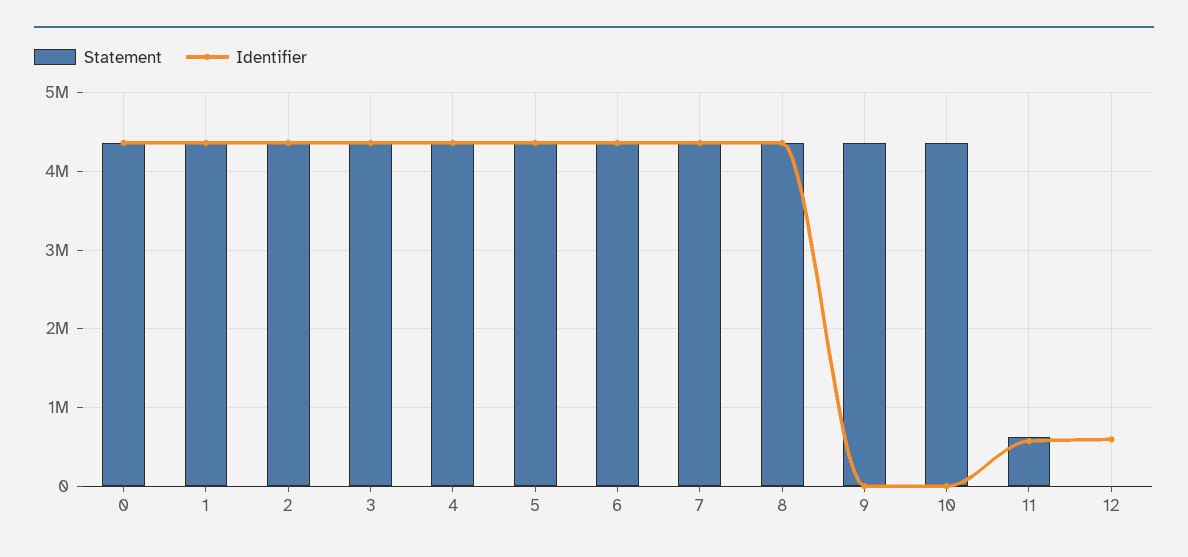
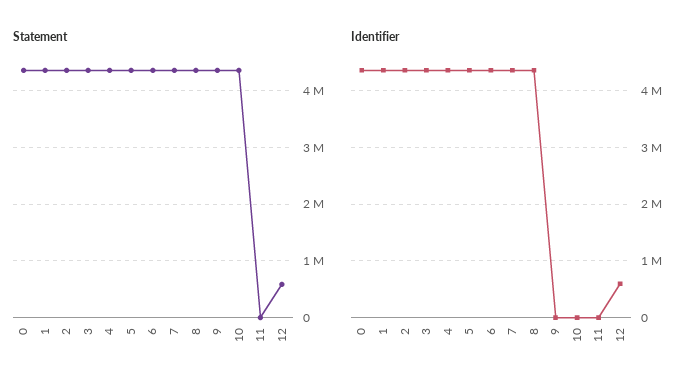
  {
    "Statement": {
      "0": 4400000,
      "1": 4400000,
      "2": 4400000,
      "3": 4400000,
      "4": 4400000,
      "5": 4400000,
      "6": 4400000,
      "7": 4400000,
      "8": 4400000,
      "9": 4400000,
      "10": 4400000,
-     "11": 600000,
+     "11": 0,
-     "12": 0
+     "12": 600000
    },
    "Identifier": {
      "0": 4400000,
      "1": 4400000,
      "2": 4400000,
      "3": 4400000,
      "4": 4400000,
      "5": 4400000,
      "6": 4400000,
      "7": 4400000,
      "8": 4400000,
      "9": 0,
      "10": 0,
-     "11": 600000,
+     "11": 0,
      "12": 600000
    }
  }

